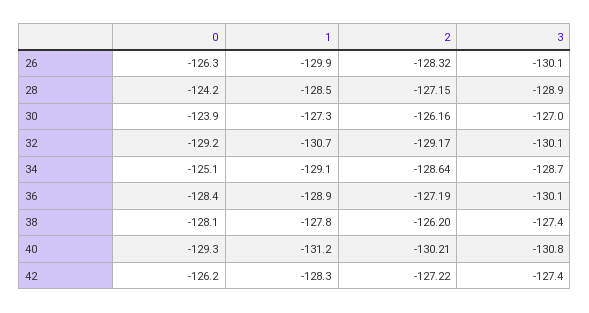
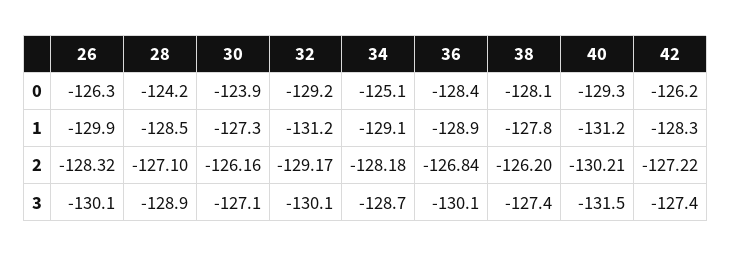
  {
    "0": {
      "26": -126.3,
      "28": -124.2,
      "30": -123.9,
      "32": -129.2,
      "34": -125.1,
      "36": -128.4,
      "38": -128.1,
      "40": -129.3,
      "42": -126.2
    },
    "1": {
      "26": -129.9,
      "28": -128.5,
      "30": -127.3,
-     "32": -130.7,
+     "32": -131.2,
      "34": -129.1,
      "36": -128.9,
      "38": -127.8,
      "40": -131.2,
      "42": -128.3
    },
    "2": {
      "26": -128.32,
-     "28": -127.15,
+     "28": -127.1,
      "30": -126.16,
      "32": -129.17,
-     "34": -128.64,
+     "34": -128.18,
-     "36": -127.19,
+     "36": -126.84,
      "38": -126.2,
      "40": -130.21,
      "42": -127.22
    },
    "3": {
      "26": -130.1,
      "28": -128.9,
-     "30": -127,
+     "30": -127.1,
      "32": -130.1,
      "34": -128.7,
      "36": -130.1,
      "38": -127.4,
-     "40": -130.8,
+     "40": -131.5,
      "42": -127.4
    }
  }

